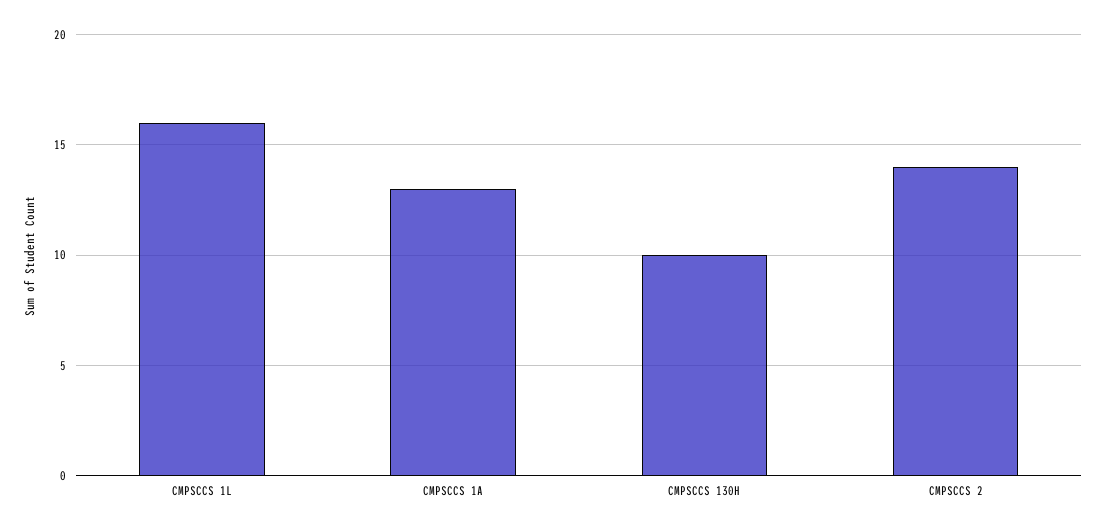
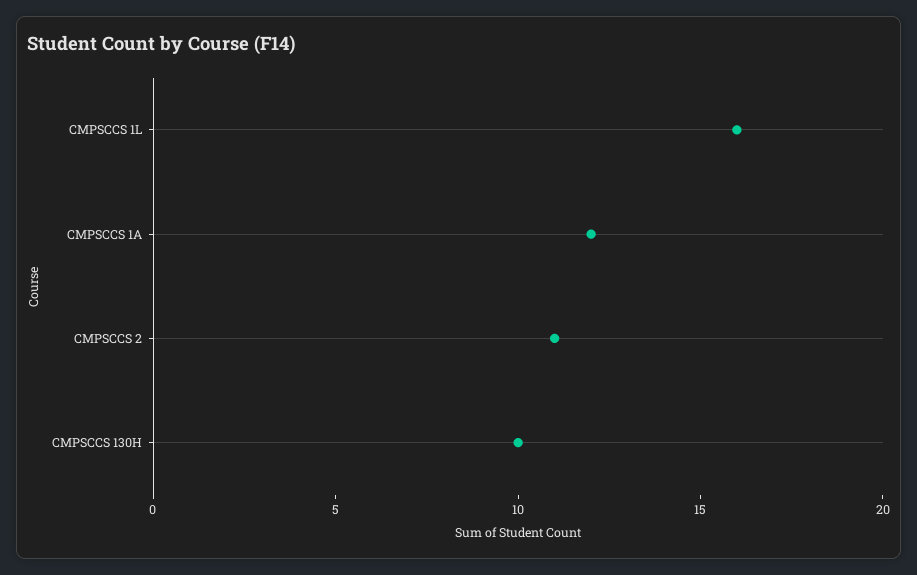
  {
    "CMPSCCS 1L": 16,
-   "CMPSCCS 1A": 13,
+   "CMPSCCS 1A": 12,
    "CMPSCCS 130H": 10,
-   "CMPSCCS 2": 14
+   "CMPSCCS 2": 11
  }

